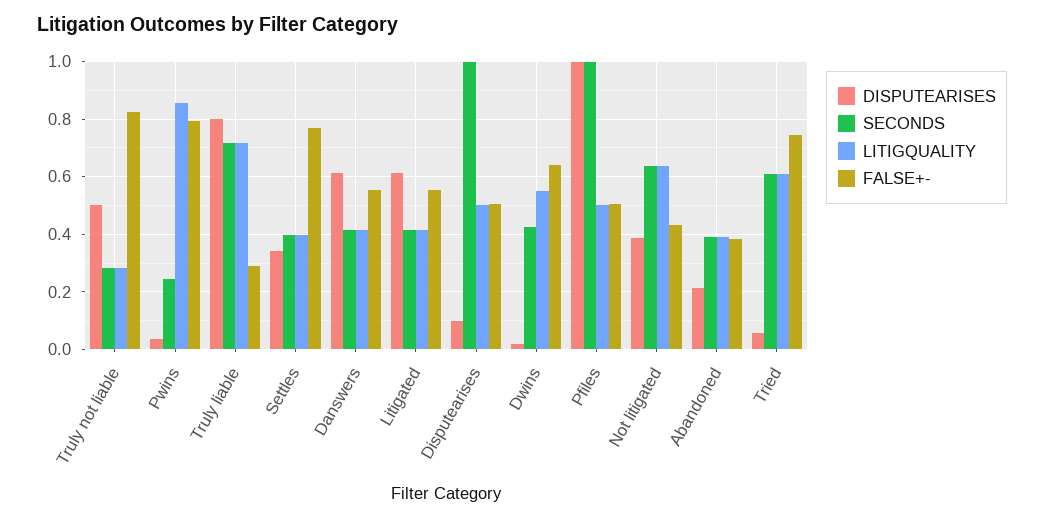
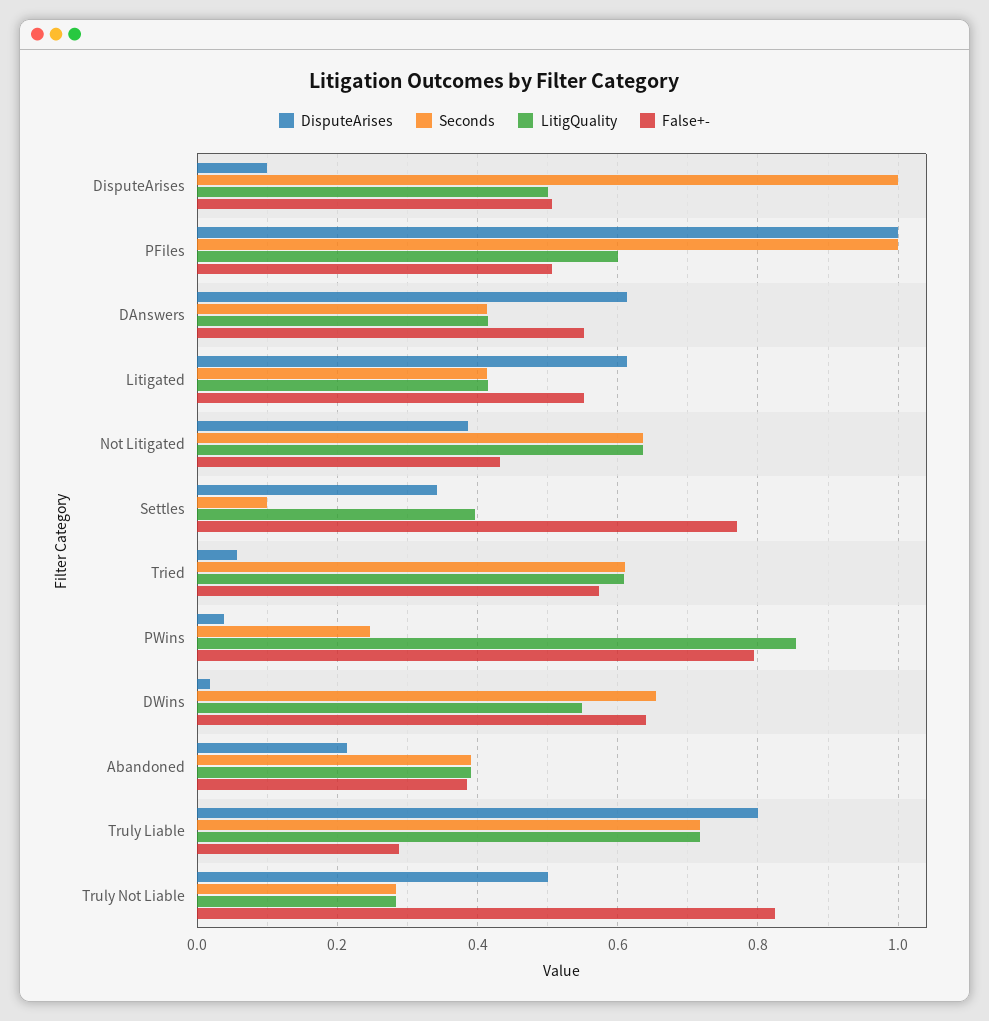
  {
    "DISPUTEARISES": {
      "Truly not liable": 0.5,
      "Pwins": 0.04,
      "Truly liable": 0.8,
      "Settles": 0.34,
      "Danswers": 0.62,
      "Litigated": 0.62,
      "Disputearises": 0.1,
      "Dwins": 0.02,
      "Pfiles": 1,
      "Not litigated": 0.38,
      "Abandoned": 0.22,
      "Tried": 0.06
    },
    "SECONDS": {
      "Truly not liable": 0.28,
      "Pwins": 0.24,
      "Truly liable": 0.72,
-     "Settles": 0.4,
+     "Settles": 0.1,
      "Danswers": 0.42,
      "Litigated": 0.42,
      "Disputearises": 1,
-     "Dwins": 0.425,
+     "Dwins": 0.66,
      "Pfiles": 1,
      "Not litigated": 0.64,
      "Abandoned": 0.4,
      "Tried": 0.62
    },
    "LITIGQUALITY": {
      "Truly not liable": 0.28,
      "Pwins": 0.86,
      "Truly liable": 0.72,
      "Settles": 0.4,
      "Danswers": 0.42,
      "Litigated": 0.42,
      "Disputearises": 0.5,
      "Dwins": 0.54,
-     "Pfiles": 0.5,
+     "Pfiles": 0.6,
      "Not litigated": 0.64,
      "Abandoned": 0.4,
      "Tried": 0.6
    },
    "FALSE+-": {
      "Truly not liable": 0.82,
      "Pwins": 0.8,
      "Truly liable": 0.28,
      "Settles": 0.78,
      "Danswers": 0.56,
      "Litigated": 0.56,
      "Disputearises": 0.5,
      "Dwins": 0.64,
      "Pfiles": 0.5,
      "Not litigated": 0.44,
      "Abandoned": 0.38,
-     "Tried": 0.75
+     "Tried": 0.58
    }
  }

